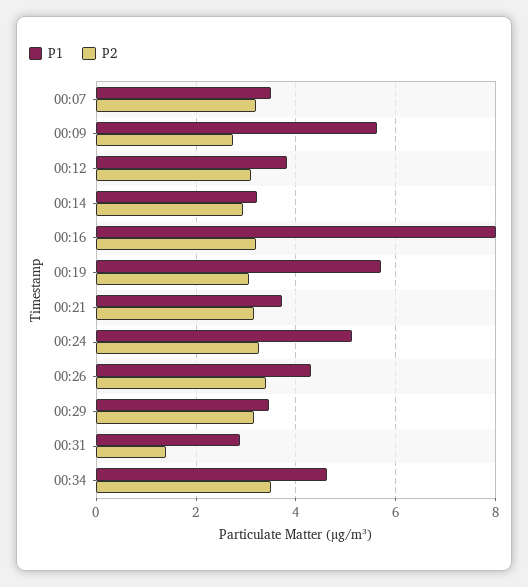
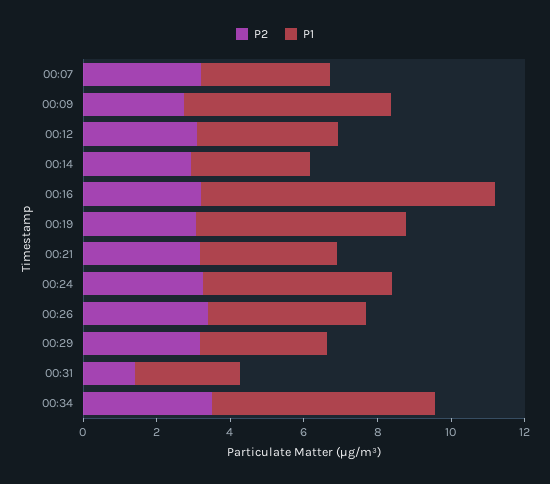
  {
    "P1": {
      "00:07": 3.6,
      "00:09": 5.6,
      "00:12": 3.8,
      "00:14": 3.2,
      "00:16": 8,
      "00:19": 5.8,
      "00:21": 3.8,
      "00:24": 5.2,
      "00:26": 4.4,
      "00:29": 3.4,
      "00:31": 2.8,
-     "00:34": 4.6
+     "00:34": 6
    },
    "P2": {
      "00:07": 3.2,
      "00:09": 2.8,
      "00:12": 3.2,
      "00:14": 3,
      "00:16": 3.2,
      "00:19": 3,
      "00:21": 3.2,
      "00:24": 3.2,
      "00:26": 3.4,
      "00:29": 3.2,
      "00:31": 1.4,
      "00:34": 3.6
    }
  }

